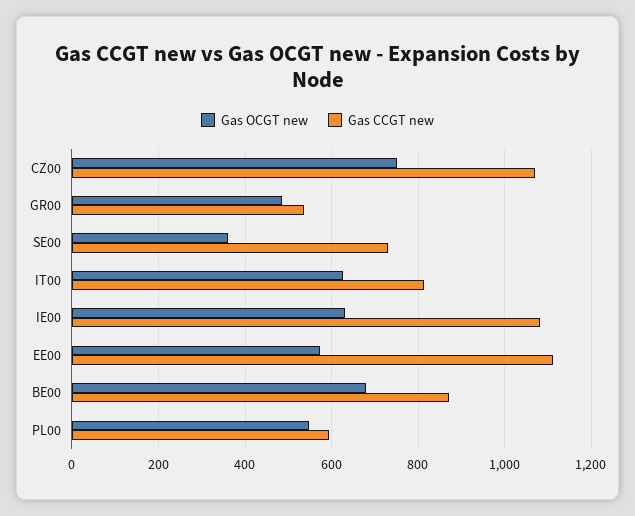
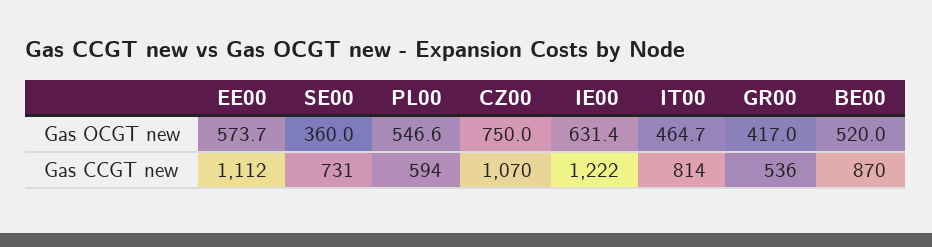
  {
    "Gas OCGT new": {
      "CZ00": 750,
-     "GR00": 480,
+     "GR00": 417,
      "SE00": 360,
-     "IT00": 620,
+     "IT00": 464.7,
      "IE00": 631.4,
      "EE00": 573.7,
-     "BE00": 680,
+     "BE00": 520,
      "PL00": 546.6
    },
    "Gas CCGT new": {
      "CZ00": 1070,
      "GR00": 536,
      "SE00": 731,
      "IT00": 814,
-     "IE00": 1080,
+     "IE00": 1222,
      "EE00": 1112,
      "BE00": 870,
      "PL00": 594
    }
  }

